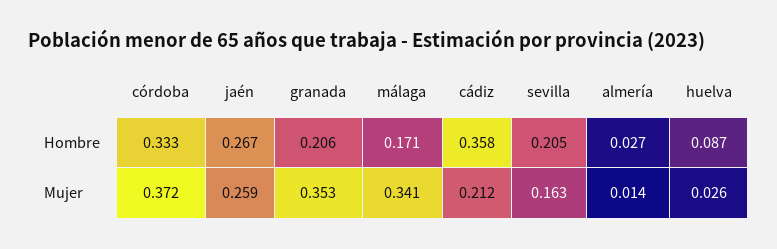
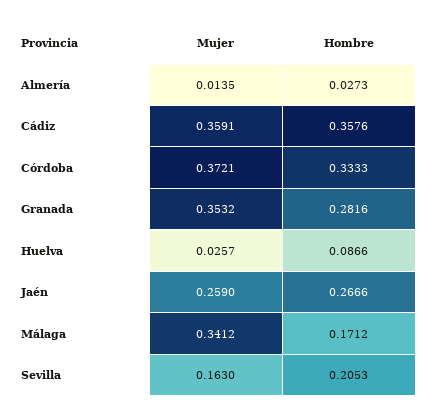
  {
    "córdoba": {
      "Hombre": 0.3333,
      "Mujer": 0.3721
    },
    "jaén": {
      "Hombre": 0.2666,
      "Mujer": 0.259
    },
    "granada": {
-     "Hombre": 0.206,
+     "Hombre": 0.2816,
      "Mujer": 0.3532
    },
    "málaga": {
      "Hombre": 0.1712,
      "Mujer": 0.3412
    },
    "cádiz": {
      "Hombre": 0.3576,
-     "Mujer": 0.212
+     "Mujer": 0.3591
    },
    "sevilla": {
      "Hombre": 0.2053,
      "Mujer": 0.163
    },
    "almería": {
      "Hombre": 0.0273,
      "Mujer": 0.0135
    },
    "huelva": {
      "Hombre": 0.0866,
      "Mujer": 0.0257
    }
  }

